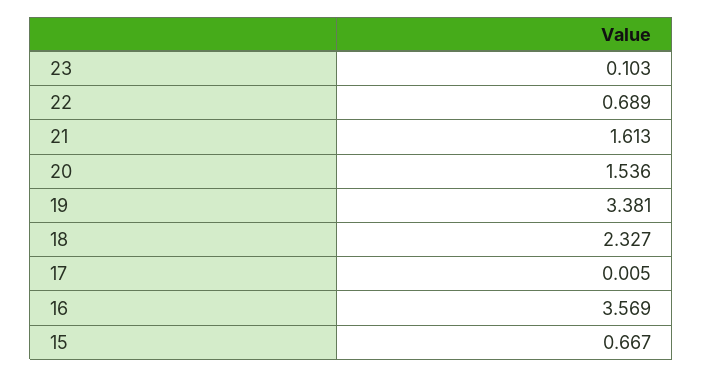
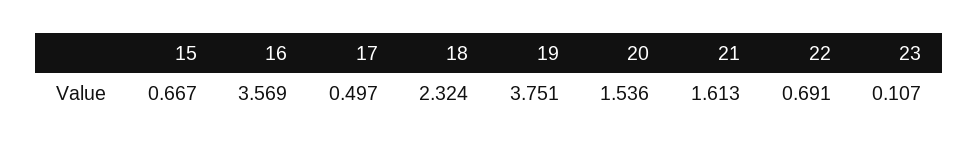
  {
-   "23": 0.103,
+   "23": 0.107,
-   "22": 0.689,
+   "22": 0.691,
    "21": 1.613,
    "20": 1.536,
-   "19": 3.381,
+   "19": 3.751,
-   "18": 2.327,
+   "18": 2.324,
-   "17": 0.005,
+   "17": 0.497,
    "16": 3.569,
    "15": 0.667
  }

